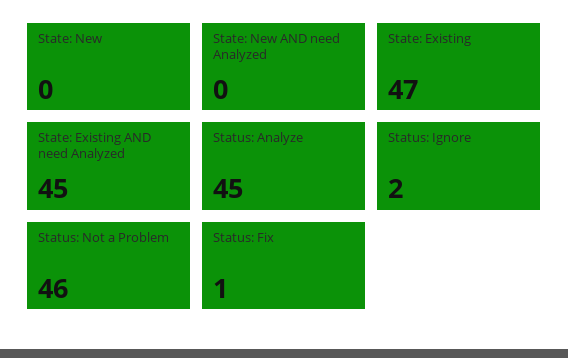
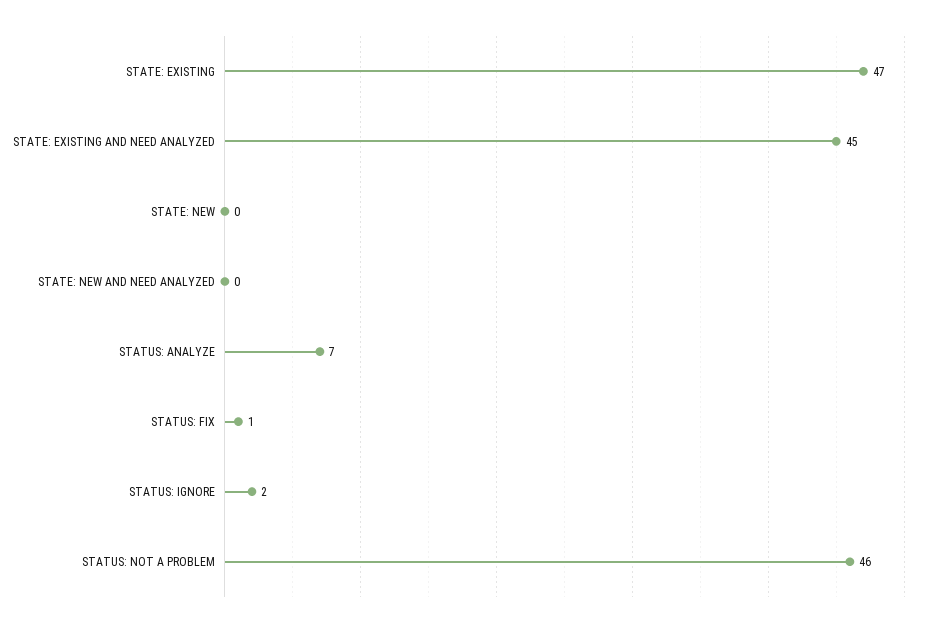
  {
    "State: New": 0,
    "State: New AND need Analyzed": 0,
    "State: Existing": 47,
    "State: Existing AND need Analyzed": 45,
-   "Status: Analyze": 45,
+   "Status: Analyze": 7,
    "Status: Ignore": 2,
    "Status: Not a Problem": 46,
    "Status: Fix": 1
  }

